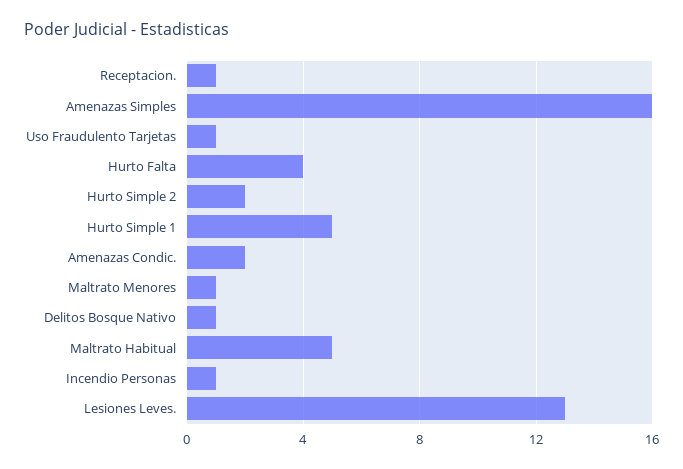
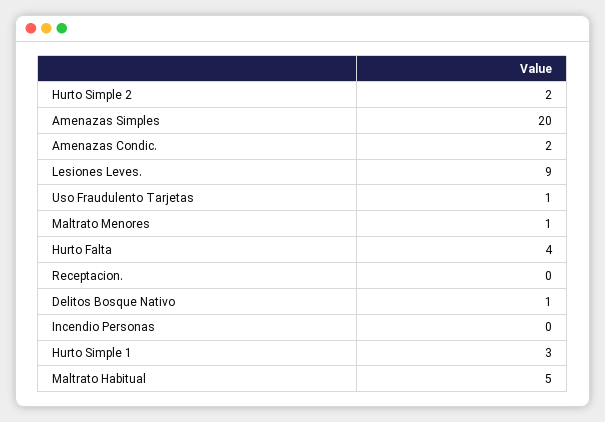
  {
-   "Receptacion.": 1,
+   "Receptacion.": 0,
-   "Amenazas Simples": 16,
+   "Amenazas Simples": 20,
    "Uso Fraudulento Tarjetas": 1,
    "Hurto Falta": 4,
    "Hurto Simple 2": 2,
-   "Hurto Simple 1": 5,
+   "Hurto Simple 1": 3,
    "Amenazas Condic.": 2,
    "Maltrato Menores": 1,
    "Delitos Bosque Nativo": 1,
    "Maltrato Habitual": 5,
-   "Incendio Personas": 1,
+   "Incendio Personas": 0,
-   "Lesiones Leves.": 13
+   "Lesiones Leves.": 9
  }

